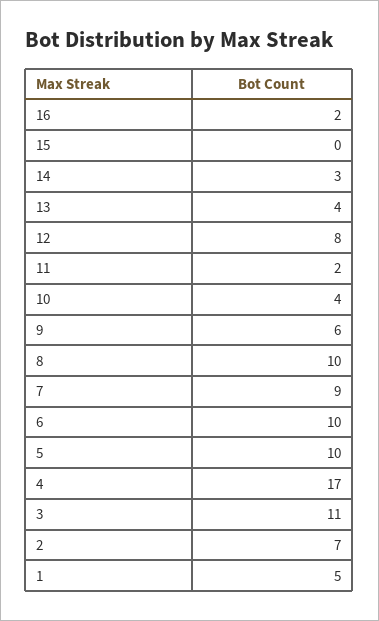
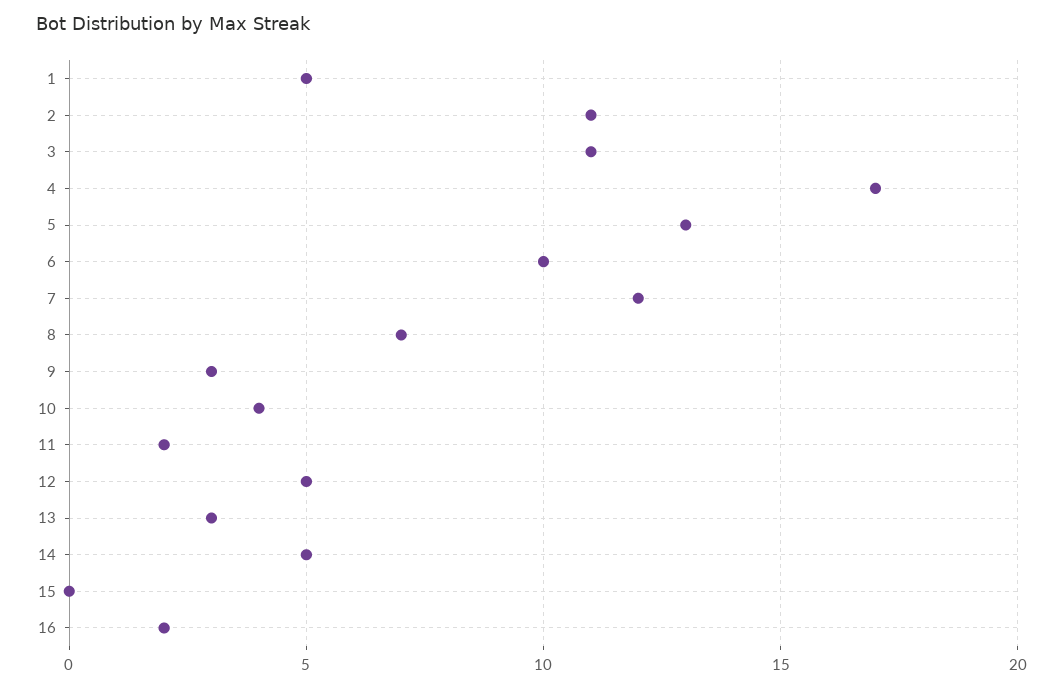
  {
    "16": 2,
    "15": 0,
-   "14": 3,
+   "14": 5,
-   "13": 4,
+   "13": 3,
-   "12": 8,
+   "12": 5,
    "11": 2,
    "10": 4,
-   "9": 6,
+   "9": 3,
-   "8": 10,
+   "8": 7,
-   "7": 9,
+   "7": 12,
    "6": 10,
-   "5": 10,
+   "5": 13,
    "4": 17,
    "3": 11,
-   "2": 7,
+   "2": 11,
    "1": 5
  }

